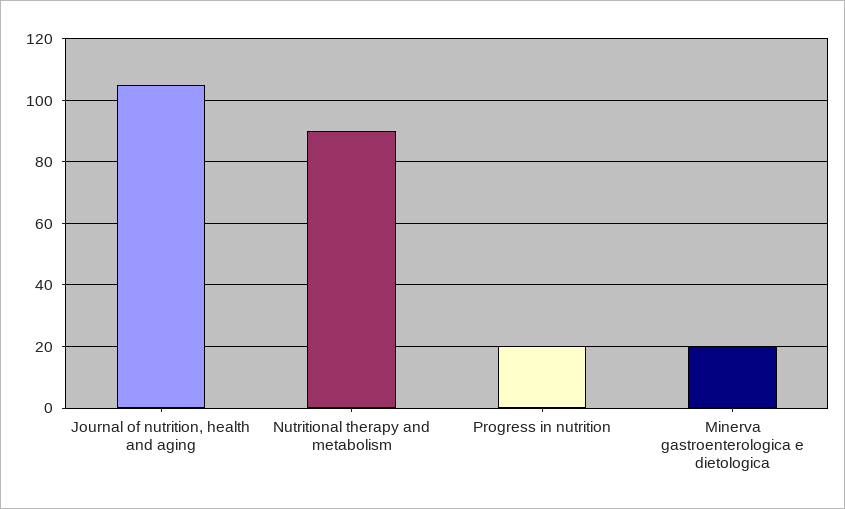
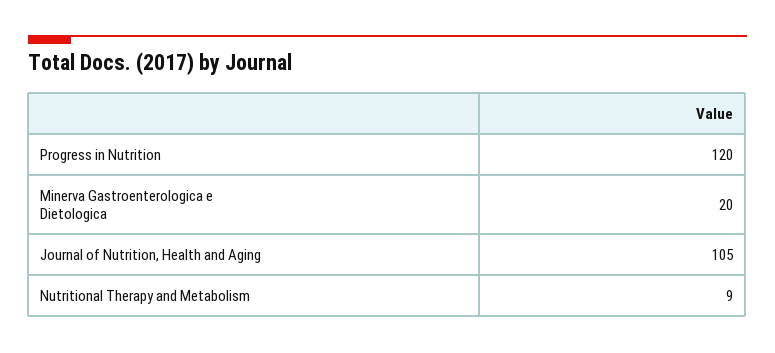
  {
    "Journal of nutrition, health and aging": 105,
-   "Nutritional therapy and metabolism": 90,
+   "Nutritional therapy and metabolism": 9,
-   "Progress in nutrition": 20,
+   "Progress in nutrition": 120,
    "Minerva gastroenterologica e dietologica": 20
  }

